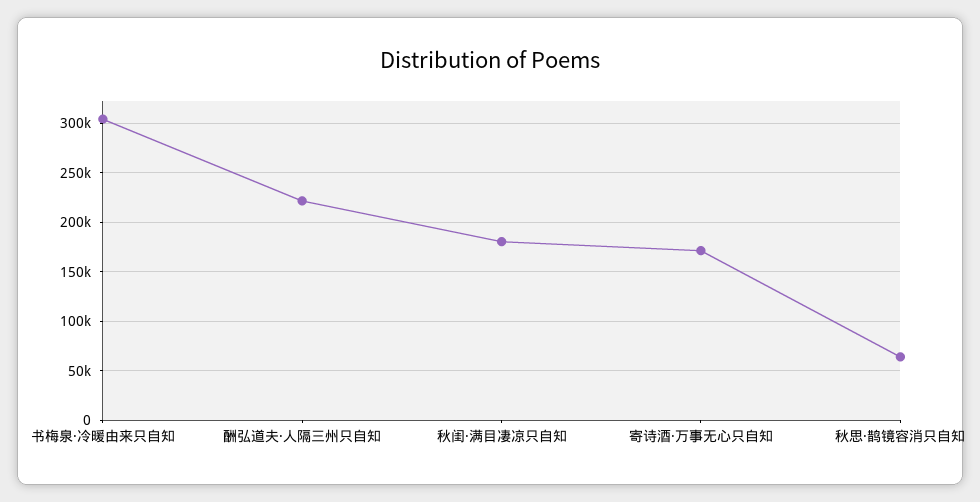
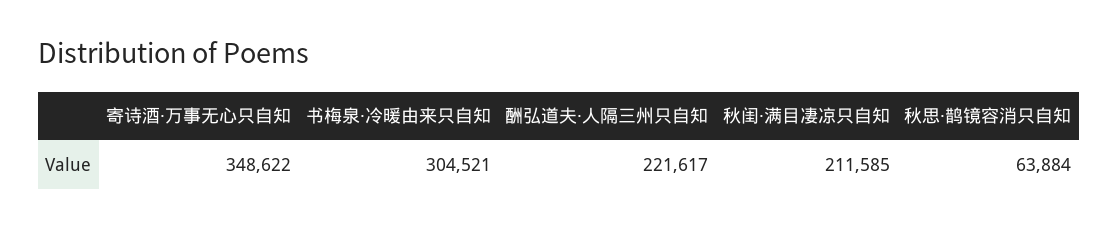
  {
    "书梅泉·冷暖由来只自知": 304521,
    "酬弘道夫·人隔三州只自知": 221617,
-   "秋闺·满目凄凉只自知": 180000,
+   "秋闺·满目凄凉只自知": 211585,
-   "寄诗酒·万事无心只自知": 170000,
+   "寄诗酒·万事无心只自知": 348622,
    "秋思·鹊镜容消只自知": 63884
  }

